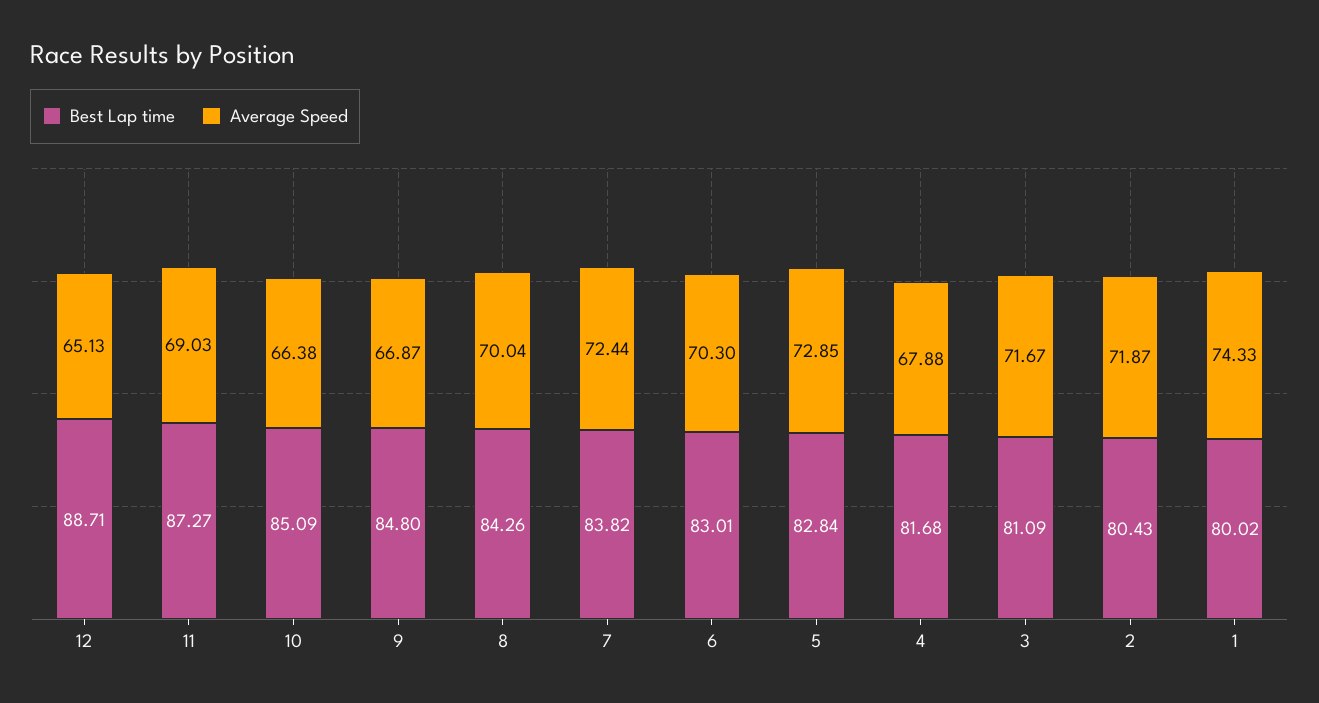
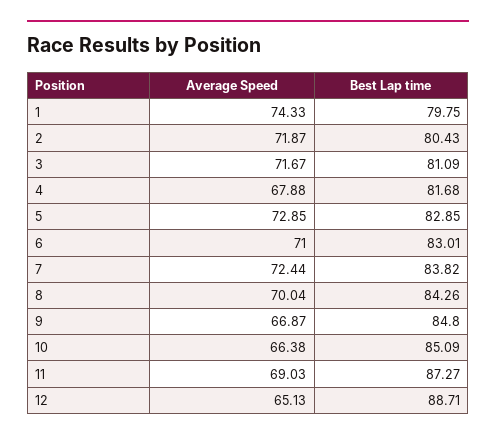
  {
    "Best Lap time": {
      "12": 88.71,
      "11": 87.27,
      "10": 85.09,
      "9": 84.8,
      "8": 84.26,
      "7": 83.82,
      "6": 83.01,
-     "5": 82.84,
+     "5": 82.85,
      "4": 81.68,
      "3": 81.09,
      "2": 80.43,
-     "1": 80.02
+     "1": 79.75
    },
    "Average Speed": {
      "12": 65.13,
      "11": 69.03,
      "10": 66.38,
      "9": 66.87,
      "8": 70.04,
      "7": 72.44,
-     "6": 70.3,
+     "6": 71,
      "5": 72.85,
      "4": 67.88,
      "3": 71.67,
      "2": 71.87,
      "1": 74.33
    }
  }

